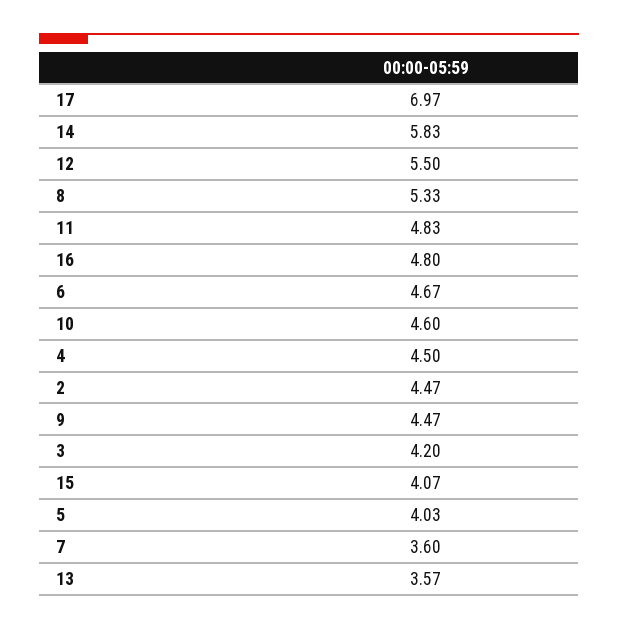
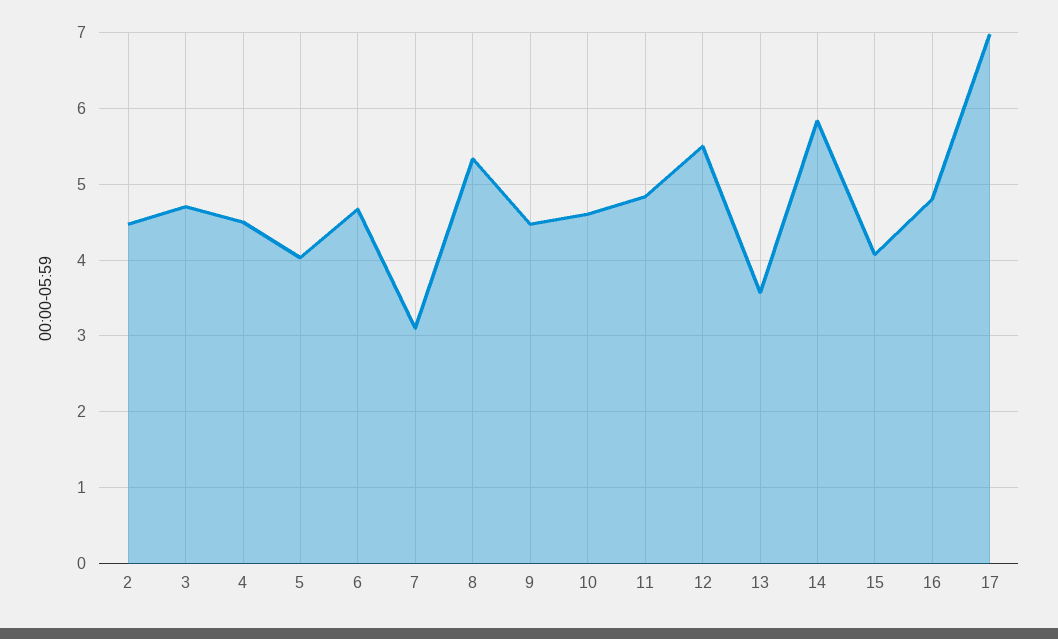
  {
    "17": 6.97,
    "14": 5.83,
    "12": 5.5,
    "8": 5.33,
    "11": 4.83,
    "16": 4.8,
    "6": 4.67,
    "10": 4.6,
    "4": 4.5,
    "2": 4.47,
    "9": 4.47,
-   "3": 4.2,
+   "3": 4.7,
    "15": 4.07,
    "5": 4.03,
-   "7": 3.6,
+   "7": 3.1,
    "13": 3.57
  }

